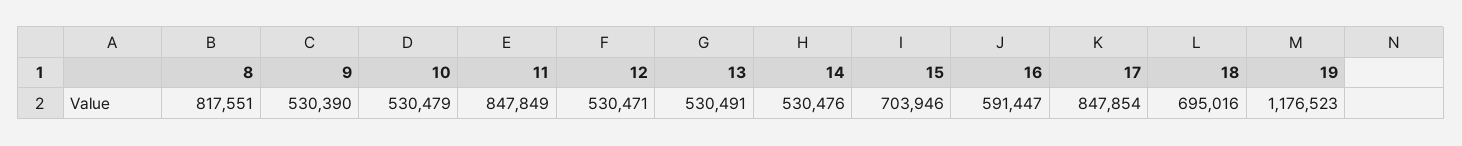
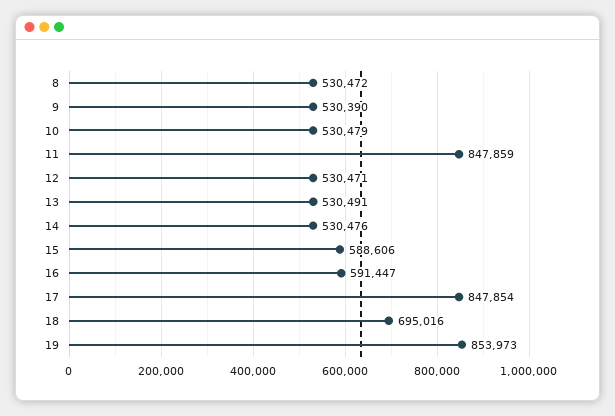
  {
-   "8": 817551,
+   "8": 530472,
    "9": 530390,
    "10": 530479,
-   "11": 847849,
+   "11": 847859,
    "12": 530471,
    "13": 530491,
    "14": 530476,
-   "15": 703946,
+   "15": 588606,
    "16": 591447,
    "17": 847854,
    "18": 695016,
-   "19": 1176523
+   "19": 853973
  }

